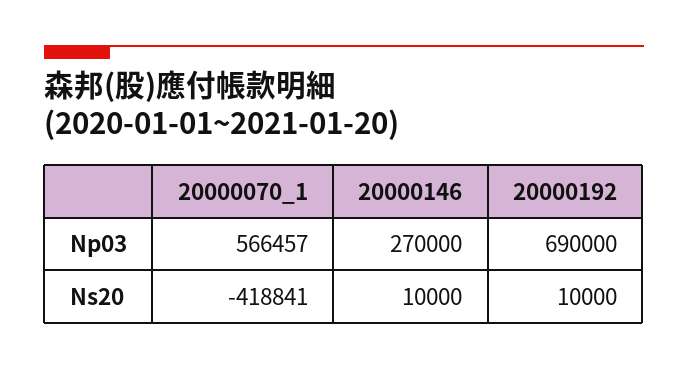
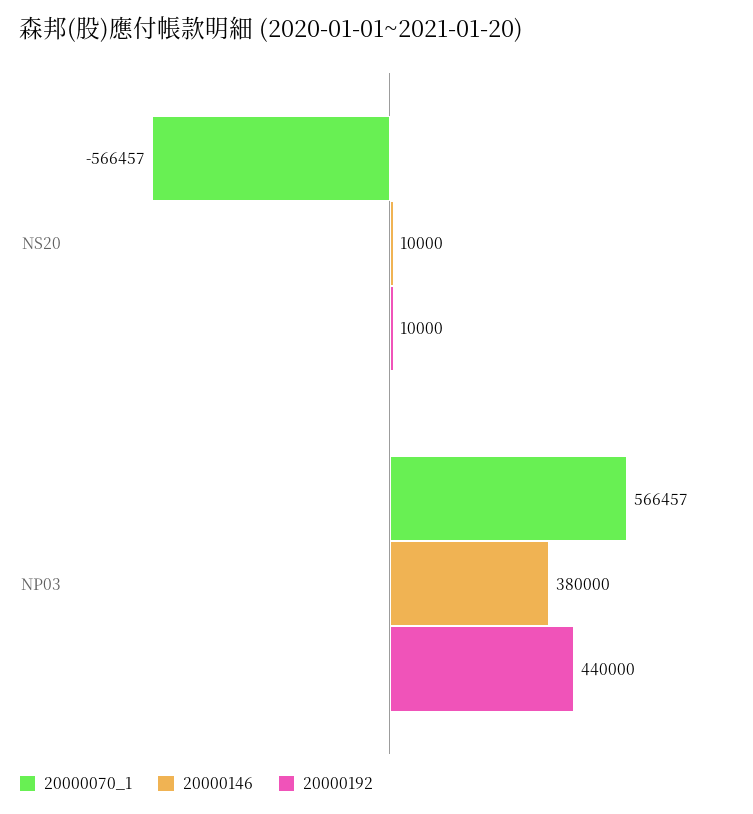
  {
    "20000070_1": {
      "Np03": 566457,
-     "Ns20": -418841
+     "Ns20": -566457
    },
    "20000146": {
-     "Np03": 270000,
+     "Np03": 380000,
      "Ns20": 10000
    },
    "20000192": {
-     "Np03": 690000,
+     "Np03": 440000,
      "Ns20": 10000
    }
  }

